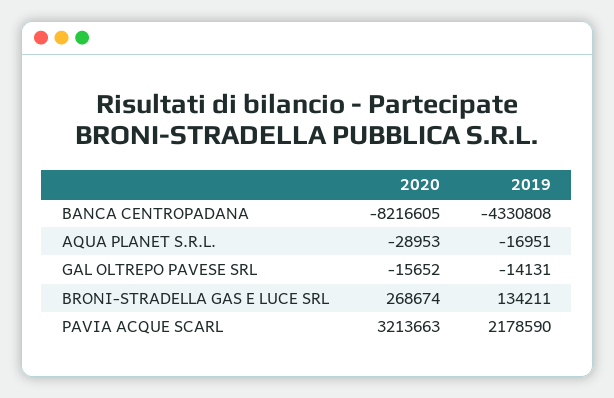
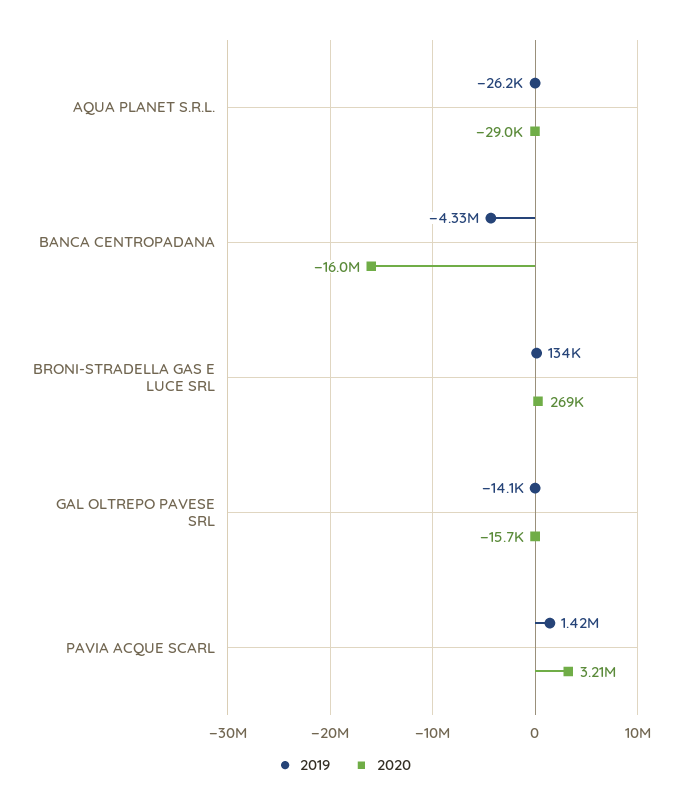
  {
    "2020": {
-     "BANCA CENTROPADANA": -8216605,
+     "BANCA CENTROPADANA": -16000000,
      "AQUA PLANET S.R.L.": -28953,
      "GAL OLTREPO PAVESE SRL": -15652,
      "BRONI-STRADELLA GAS E LUCE SRL": 268674,
      "PAVIA ACQUE SCARL": 3213663
    },
    "2019": {
      "BANCA CENTROPADANA": -4330808,
-     "AQUA PLANET S.R.L.": -16951,
+     "AQUA PLANET S.R.L.": -26200,
      "GAL OLTREPO PAVESE SRL": -14131,
      "BRONI-STRADELLA GAS E LUCE SRL": 134211,
-     "PAVIA ACQUE SCARL": 2178590
+     "PAVIA ACQUE SCARL": 1420000
    }
  }

